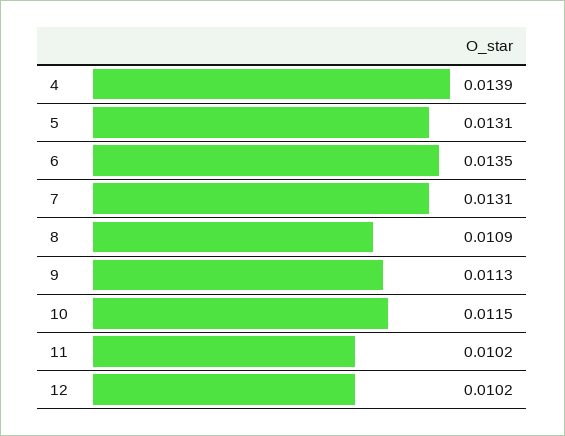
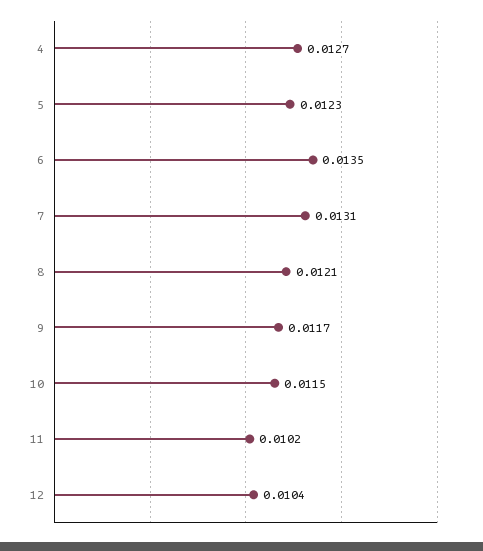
  {
-   "4": 0.0139,
+   "4": 0.0127,
-   "5": 0.0131,
+   "5": 0.0123,
    "6": 0.0135,
    "7": 0.0131,
-   "8": 0.0109,
+   "8": 0.0121,
-   "9": 0.0113,
+   "9": 0.0117,
    "10": 0.0115,
    "11": 0.0102,
-   "12": 0.0102
+   "12": 0.0104
  }

